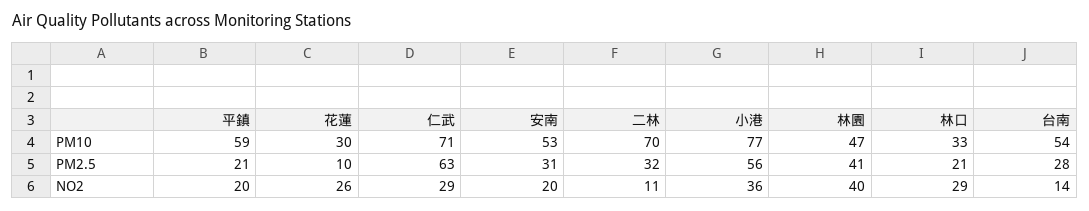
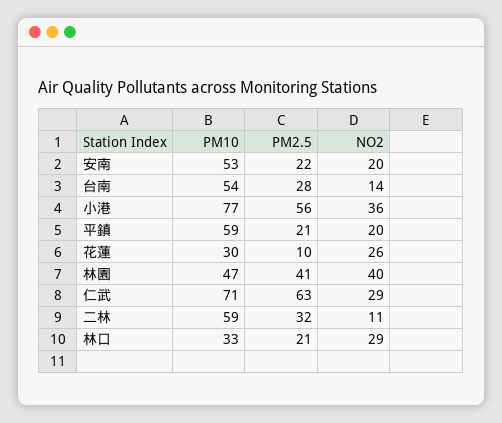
  {
    "平鎮": {
      "PM10": 59,
      "PM2.5": 21,
      "NO2": 20
    },
    "花蓮": {
      "PM10": 30,
      "PM2.5": 10,
      "NO2": 26
    },
    "仁武": {
      "PM10": 71,
      "PM2.5": 63,
      "NO2": 29
    },
    "安南": {
      "PM10": 53,
-     "PM2.5": 31,
+     "PM2.5": 22,
      "NO2": 20
    },
    "二林": {
-     "PM10": 70,
+     "PM10": 59,
      "PM2.5": 32,
      "NO2": 11
    },
    "小港": {
      "PM10": 77,
      "PM2.5": 56,
      "NO2": 36
    },
    "林園": {
      "PM10": 47,
      "PM2.5": 41,
      "NO2": 40
    },
    "林口": {
      "PM10": 33,
      "PM2.5": 21,
      "NO2": 29
    },
    "台南": {
      "PM10": 54,
      "PM2.5": 28,
      "NO2": 14
    }
  }

